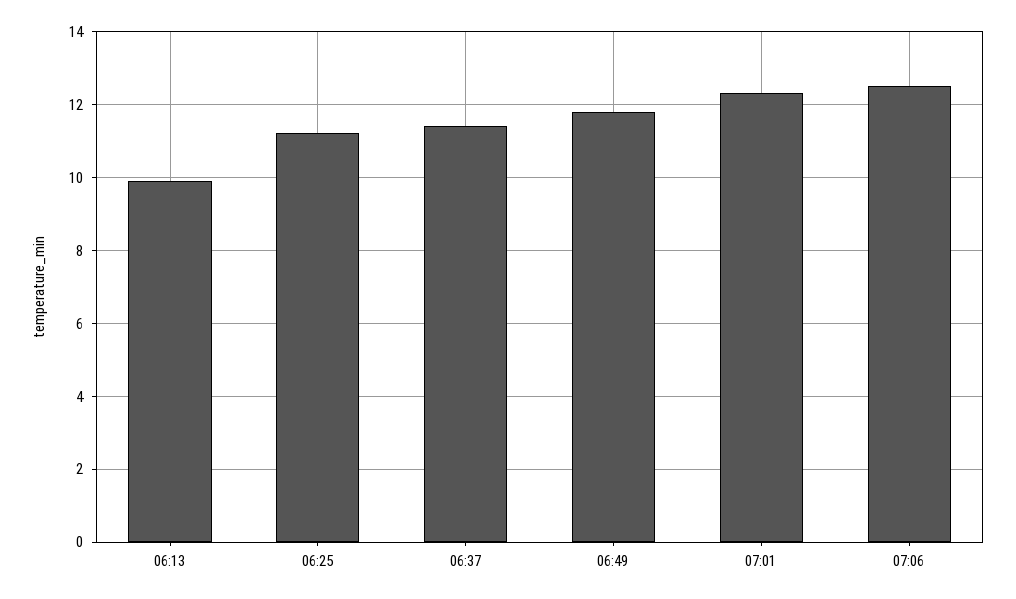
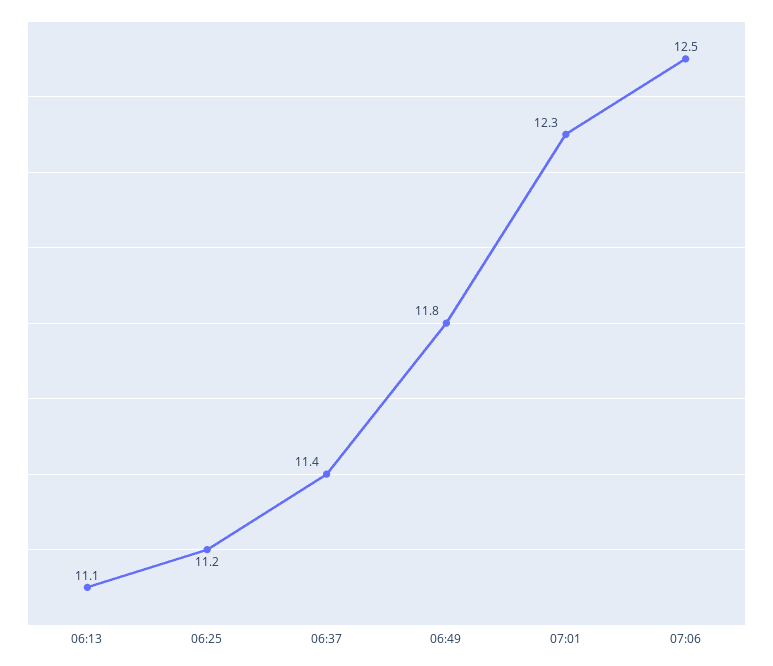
  {
-   "06:13": 10,
+   "06:13": 11.1,
    "06:25": 11.2,
    "06:37": 11.4,
    "06:49": 11.8,
    "07:01": 12.3,
    "07:06": 12.5
  }

